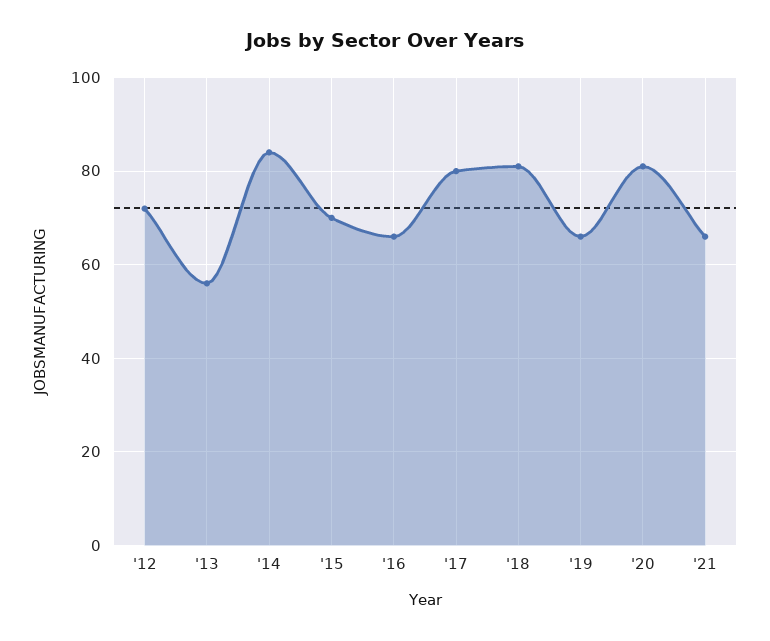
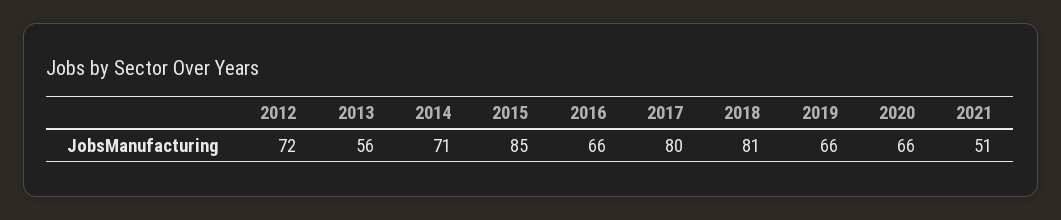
  {
    "'12": 72,
    "'13": 56,
-   "'14": 85,
+   "'14": 71,
-   "'15": 70,
+   "'15": 85,
    "'16": 66,
    "'17": 80,
    "'18": 81,
    "'19": 66,
-   "'20": 80,
+   "'20": 66,
-   "'21": 65
+   "'21": 51
  }

